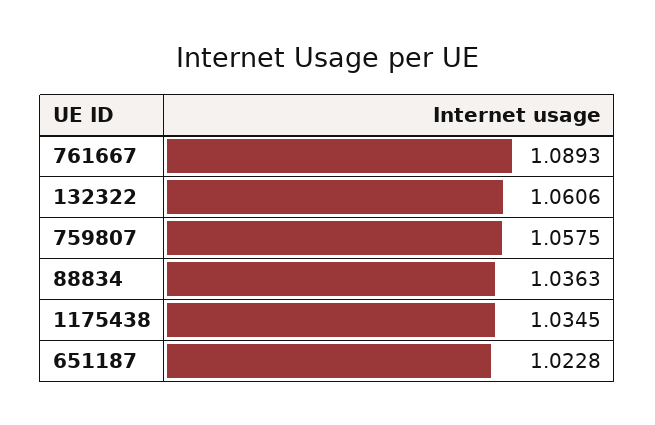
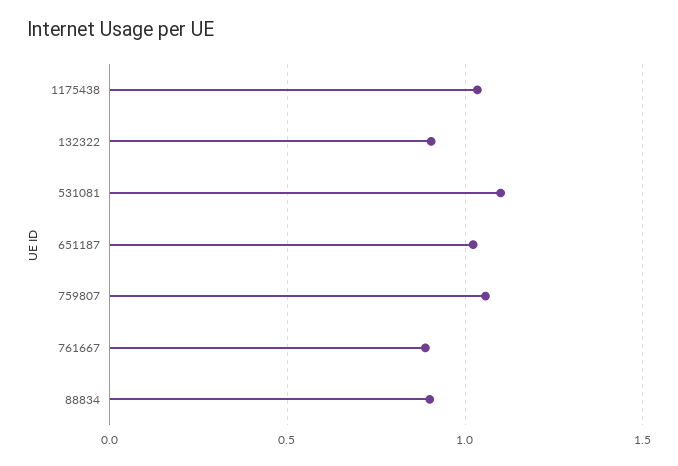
  {
-   "761667": 1.0893,
+   "761667": 0.9,
-   "132322": 1.0606,
+   "132322": 0.9,
    "759807": 1.0575,
-   "88834": 1.0363,
+   "88834": 0.9,
    "1175438": 1.0345,
-   "651187": 1.0228
+   "651187": 1.0228,
+   "531081": 1.1
  }

